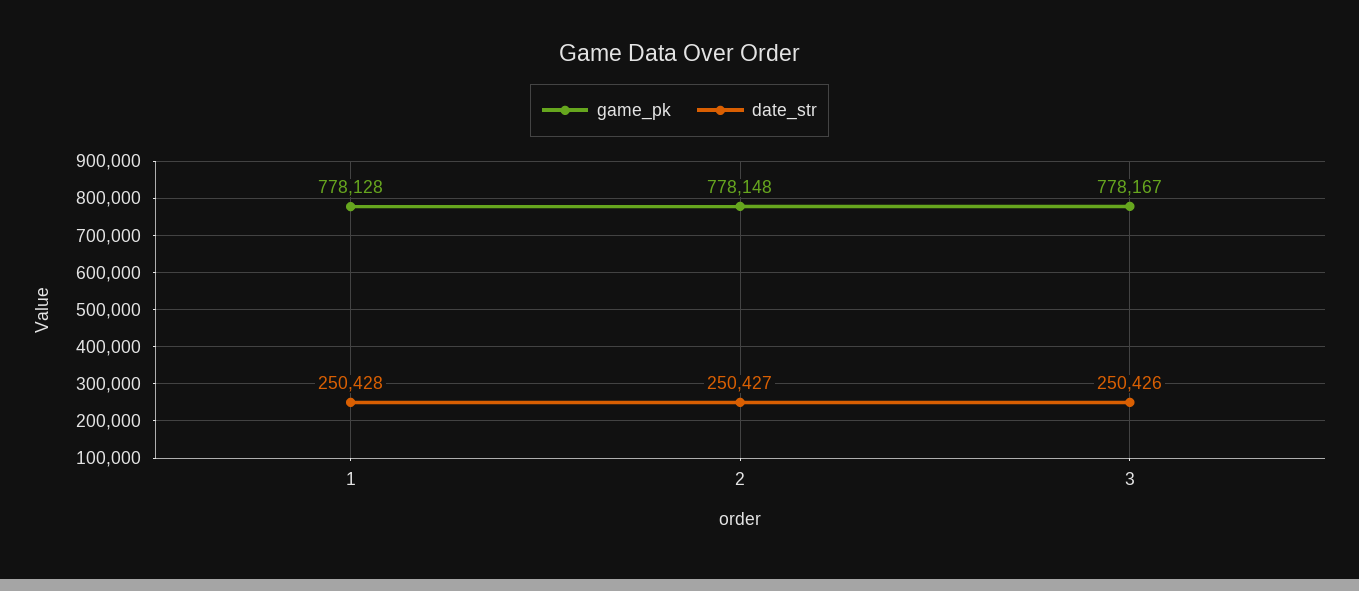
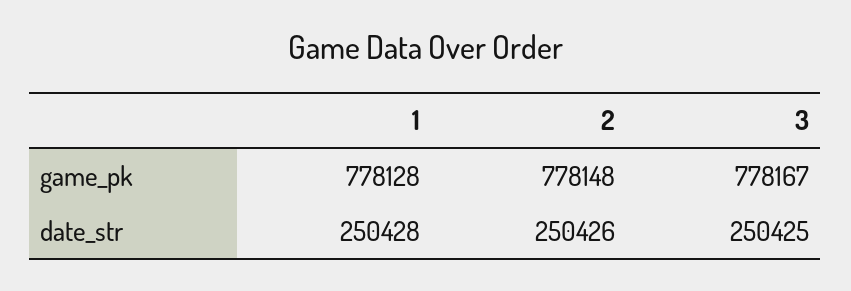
  {
    "game_pk": {
      "1": 778128,
      "2": 778148,
      "3": 778167
    },
    "date_str": {
      "1": 250428,
-     "2": 250427,
+     "2": 250426,
-     "3": 250426
+     "3": 250425
    }
  }

